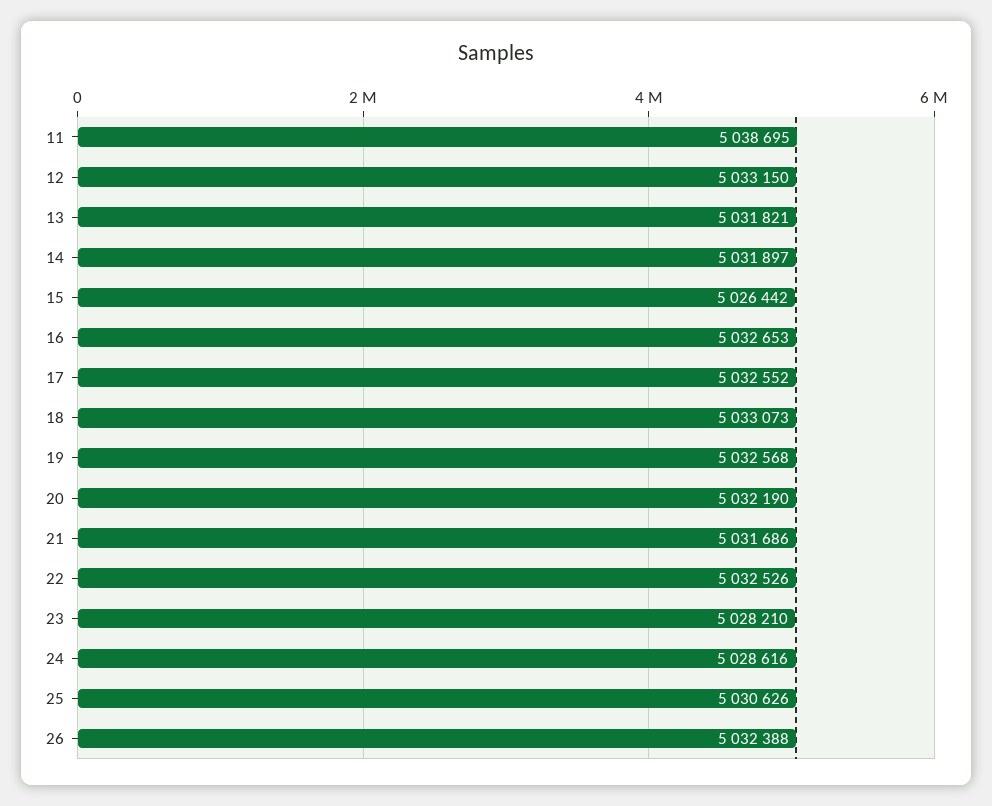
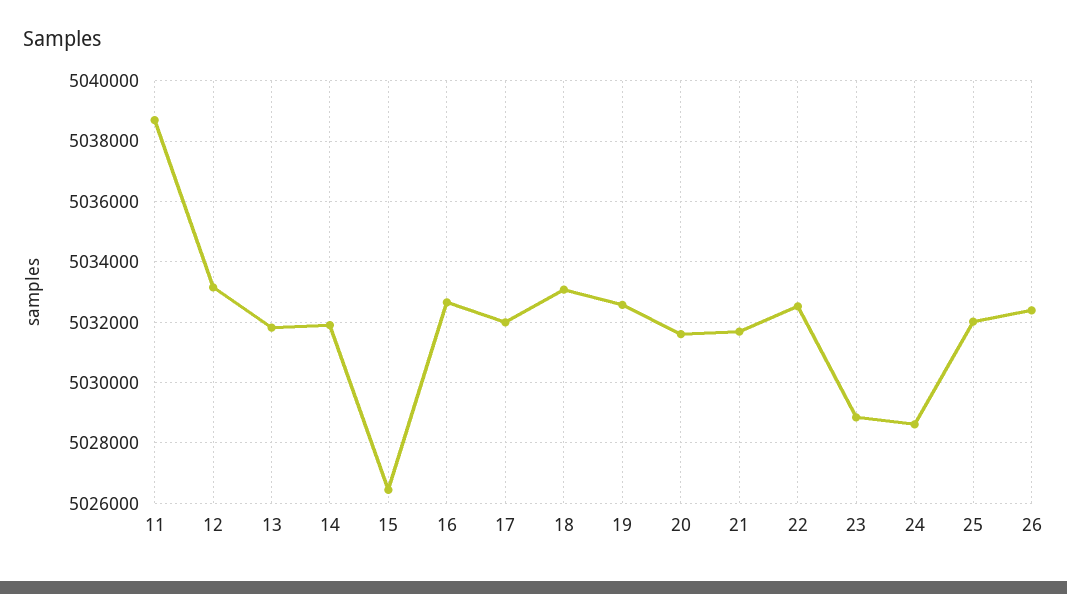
  {
    "11": 5038695,
    "12": 5033150,
    "13": 5031821,
    "14": 5031897,
    "15": 5026442,
    "16": 5032653,
-   "17": 5032552,
+   "17": 5032000,
    "18": 5033073,
    "19": 5032568,
-   "20": 5032190,
+   "20": 5031600,
    "21": 5031686,
    "22": 5032526,
-   "23": 5028210,
+   "23": 5028800,
    "24": 5028616,
-   "25": 5030626,
+   "25": 5032000,
    "26": 5032388
  }

